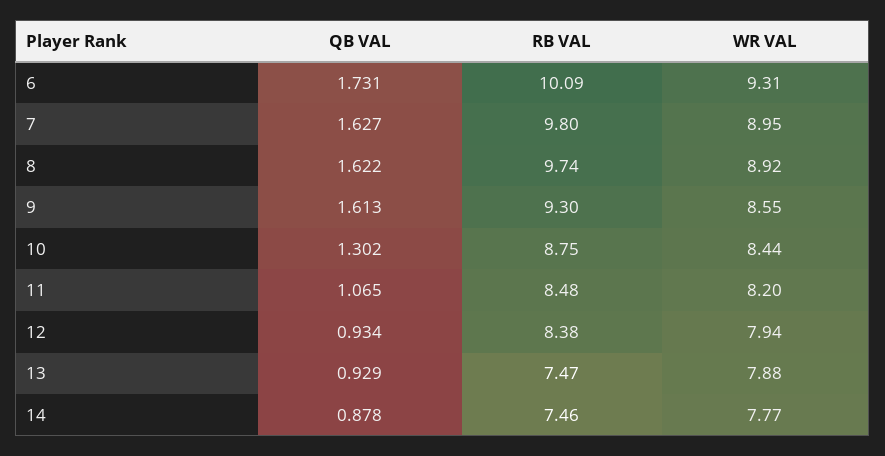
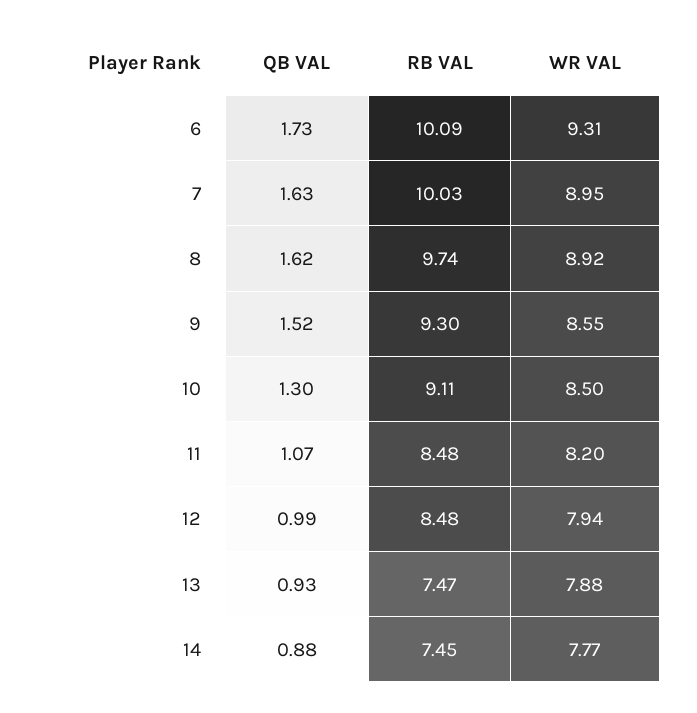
  {
    "QB VAL": {
      "6": 1.731,
      "7": 1.627,
      "8": 1.622,
-     "9": 1.613,
+     "9": 1.52,
      "10": 1.302,
      "11": 1.065,
-     "12": 0.934,
+     "12": 0.99,
      "13": 0.929,
      "14": 0.878
    },
    "RB VAL": {
      "6": 10.09,
-     "7": 9.8,
+     "7": 10.03,
      "8": 9.74,
      "9": 9.3,
-     "10": 8.75,
+     "10": 9.11,
      "11": 8.48,
-     "12": 8.38,
+     "12": 8.48,
      "13": 7.47,
-     "14": 7.46
+     "14": 7.45
    },
    "WR VAL": {
      "6": 9.31,
      "7": 8.95,
      "8": 8.92,
      "9": 8.55,
-     "10": 8.44,
+     "10": 8.5,
      "11": 8.2,
      "12": 7.94,
      "13": 7.88,
      "14": 7.77
    }
  }

